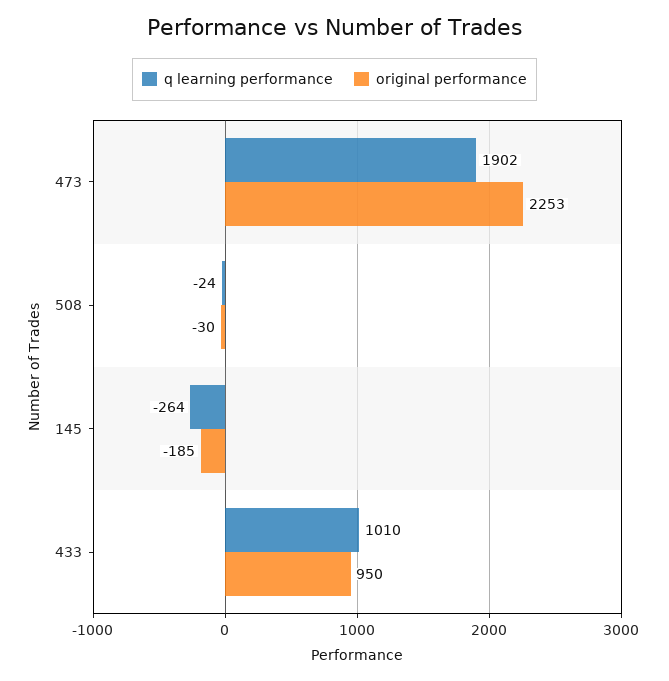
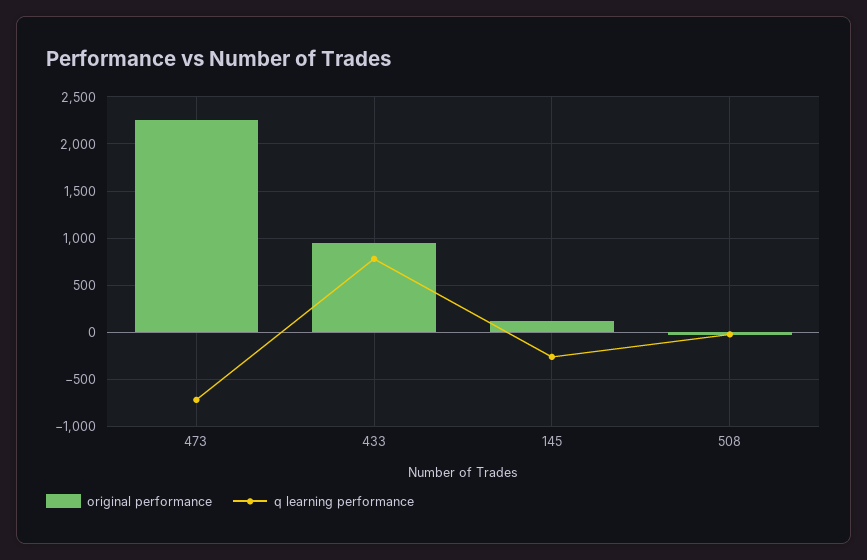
  {
    "q learning performance": {
-     "473": 1902,
+     "473": -700,
      "508": -24,
      "145": -264,
-     "433": 1010
+     "433": 800
    },
    "original performance": {
      "473": 2253,
      "508": -30,
-     "145": -185,
+     "145": 100,
      "433": 950
    }
  }

